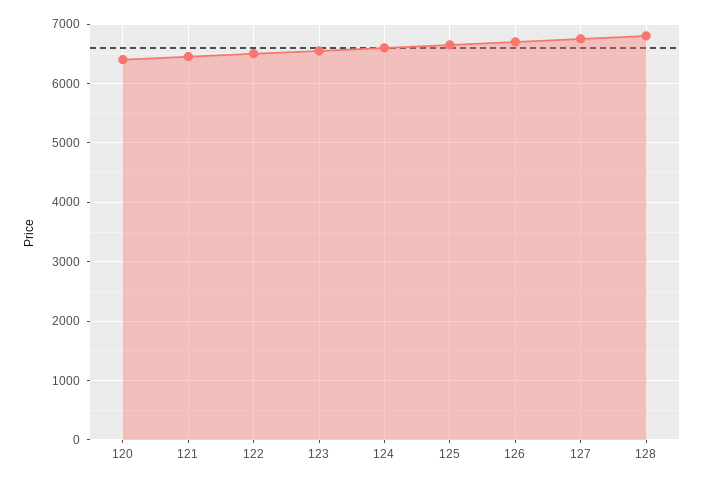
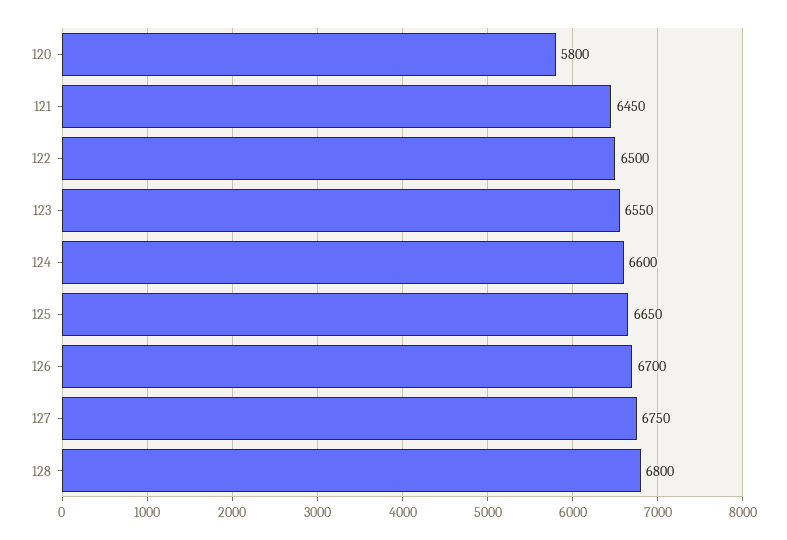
  {
-   "120": 6400,
+   "120": 5800,
    "121": 6450,
    "122": 6500,
    "123": 6550,
    "124": 6600,
    "125": 6650,
    "126": 6700,
    "127": 6750,
    "128": 6800
  }

